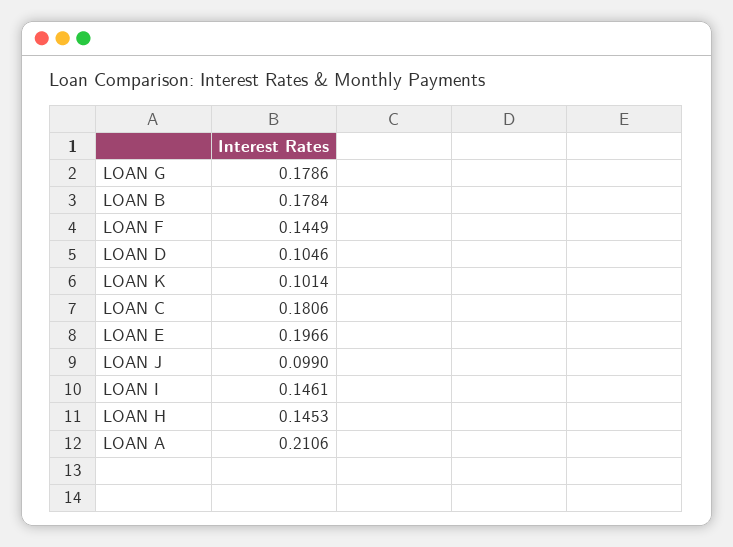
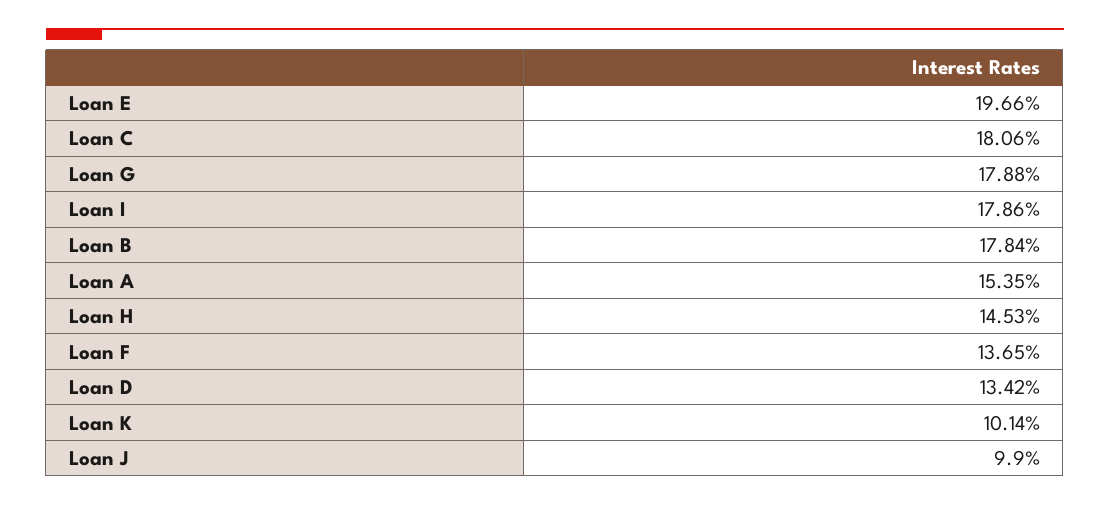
  {
-   "LOAN G": 0.1786,
+   "LOAN G": 0.1788,
    "LOAN B": 0.1784,
-   "LOAN F": 0.1449,
+   "LOAN F": 0.1365,
-   "LOAN D": 0.1046,
+   "LOAN D": 0.1342,
    "LOAN K": 0.1014,
    "LOAN C": 0.1806,
    "LOAN E": 0.1966,
    "LOAN J": 0.099,
-   "LOAN I": 0.1461,
+   "LOAN I": 0.1786,
    "LOAN H": 0.1453,
-   "LOAN A": 0.2106
+   "LOAN A": 0.1535
  }

